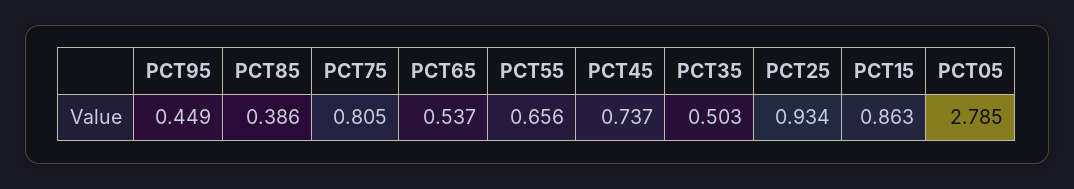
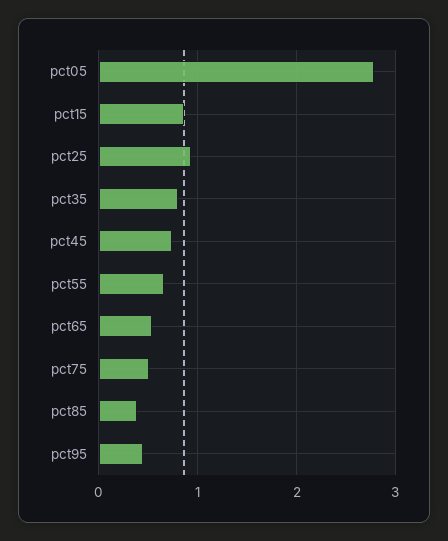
  {
    "PCT95": 0.449,
    "PCT85": 0.386,
-   "PCT75": 0.805,
+   "PCT75": 0.5,
    "PCT65": 0.537,
    "PCT55": 0.656,
    "PCT45": 0.737,
-   "PCT35": 0.503,
+   "PCT35": 0.8,
    "PCT25": 0.934,
    "PCT15": 0.863,
    "PCT05": 2.785
  }

